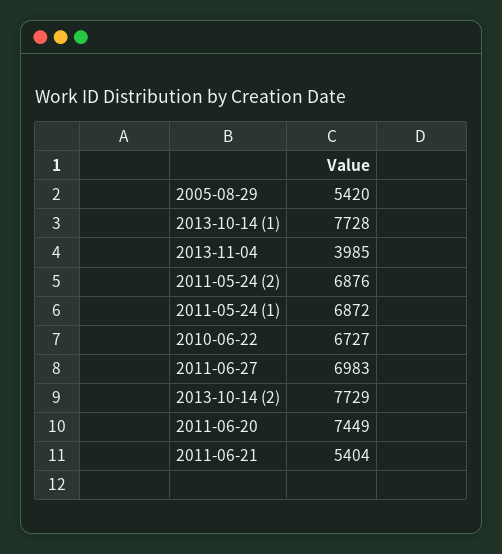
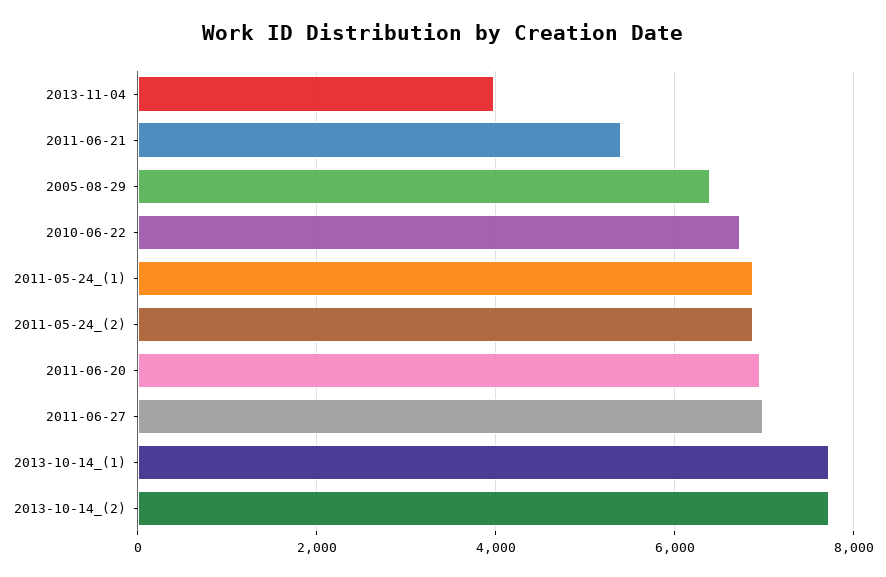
  {
-   "2005-08-29": 5420,
+   "2005-08-29": 6400,
    "2013-10-14 (1)": 7728,
    "2013-11-04": 3985,
    "2011-05-24 (2)": 6876,
    "2011-05-24 (1)": 6872,
    "2010-06-22": 6727,
    "2011-06-27": 6983,
    "2013-10-14 (2)": 7729,
-   "2011-06-20": 7449,
+   "2011-06-20": 7000,
    "2011-06-21": 5404
  }

